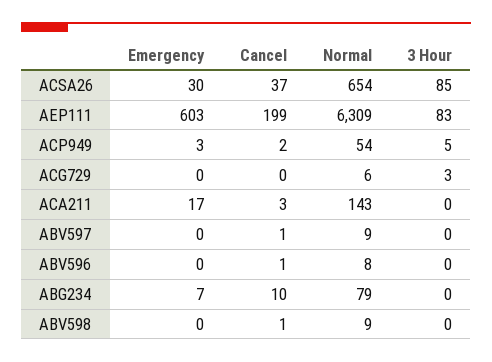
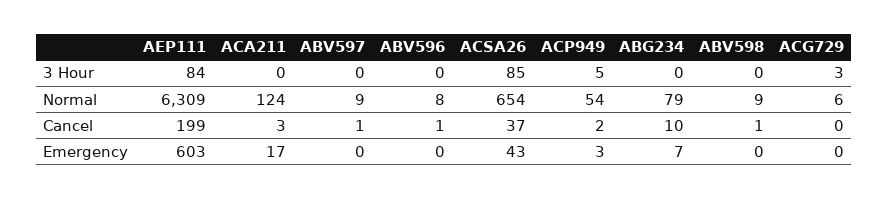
  {
    "Emergency": {
-     "ACSA26": 30,
+     "ACSA26": 43,
      "AEP111": 603,
      "ACP949": 3,
      "ACG729": 0,
      "ACA211": 17,
      "ABV597": 0,
      "ABV596": 0,
      "ABG234": 7,
      "ABV598": 0
    },
    "Cancel": {
      "ACSA26": 37,
      "AEP111": 199,
      "ACP949": 2,
      "ACG729": 0,
      "ACA211": 3,
      "ABV597": 1,
      "ABV596": 1,
      "ABG234": 10,
      "ABV598": 1
    },
    "Normal": {
      "ACSA26": 654,
      "AEP111": 6309,
      "ACP949": 54,
      "ACG729": 6,
-     "ACA211": 143,
+     "ACA211": 124,
      "ABV597": 9,
      "ABV596": 8,
      "ABG234": 79,
      "ABV598": 9
    },
    "3 Hour": {
      "ACSA26": 85,
-     "AEP111": 83,
+     "AEP111": 84,
      "ACP949": 5,
      "ACG729": 3,
      "ACA211": 0,
      "ABV597": 0,
      "ABV596": 0,
      "ABG234": 0,
      "ABV598": 0
    }
  }

